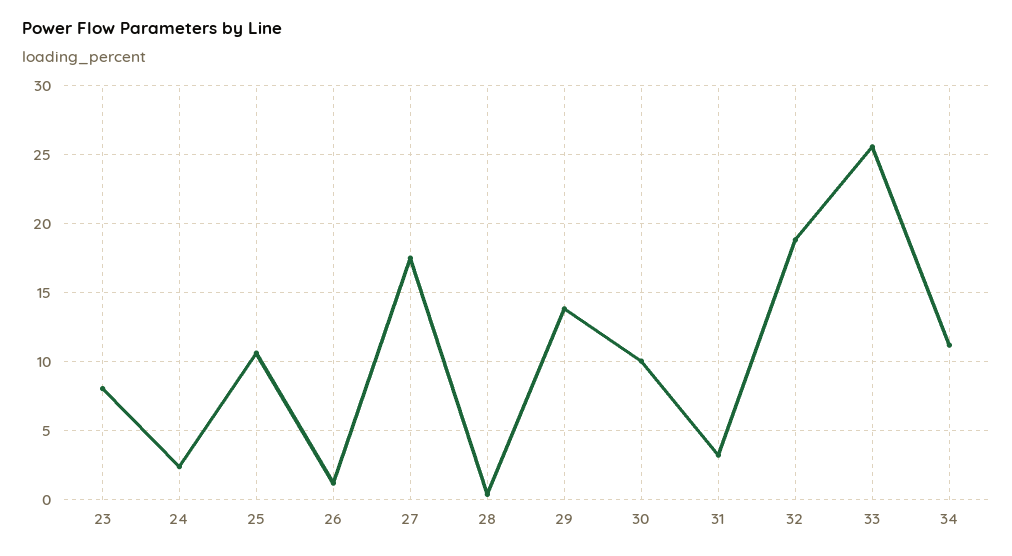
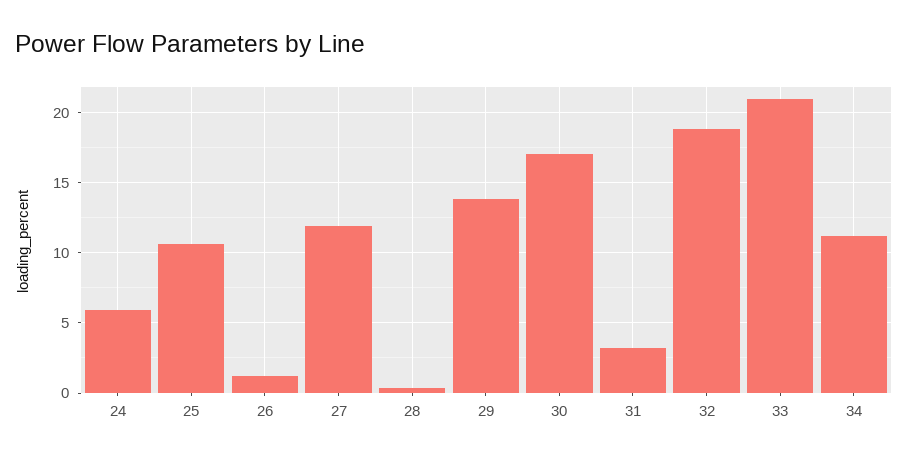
  {
-   "23": 8,
-   "24": 2.5,
+   "24": 6,
    "25": 10.5,
    "26": 1,
-   "27": 17.5,
+   "27": 12,
    "28": 0.5,
    "29": 14,
-   "30": 10,
+   "30": 17,
    "31": 3,
    "32": 19,
-   "33": 25.5,
+   "33": 21,
    "34": 11
  }

